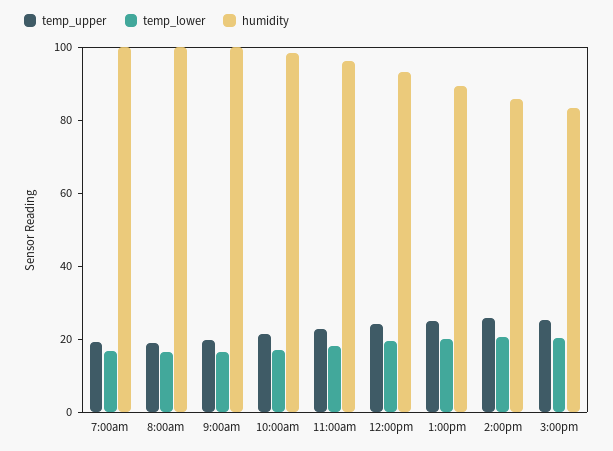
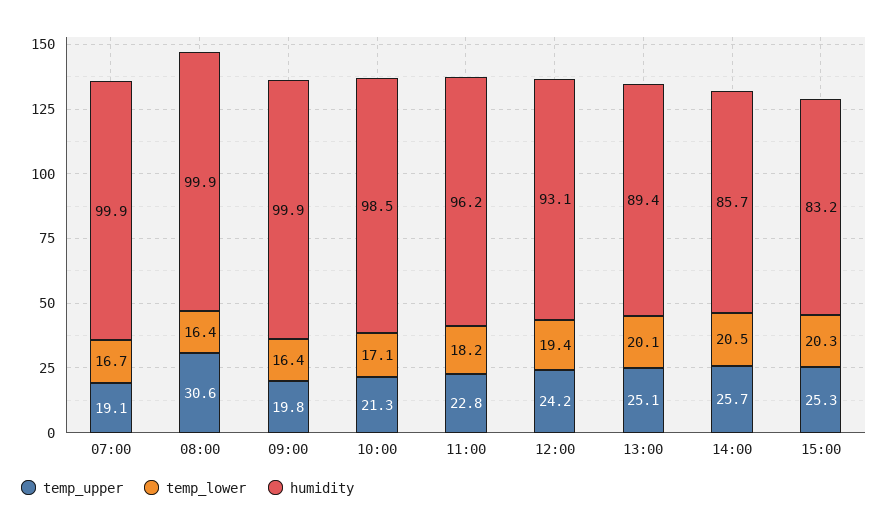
  {
    "temp_upper": {
      "7:00am": 19.1,
-     "8:00am": 20,
+     "8:00am": 30.6,
      "9:00am": 19.8,
      "10:00am": 21.3,
      "11:00am": 22.8,
      "12:00pm": 24.2,
      "1:00pm": 25.1,
      "2:00pm": 25.7,
      "3:00pm": 25.3
    },
    "temp_lower": {
      "7:00am": 16.7,
      "8:00am": 16.4,
      "9:00am": 16.4,
      "10:00am": 17.1,
      "11:00am": 18.2,
      "12:00pm": 19.4,
      "1:00pm": 20.1,
      "2:00pm": 20.5,
      "3:00pm": 20.3
    },
    "humidity": {
      "7:00am": 99.9,
      "8:00am": 99.9,
      "9:00am": 99.9,
      "10:00am": 98.5,
      "11:00am": 96.2,
      "12:00pm": 93.1,
      "1:00pm": 89.4,
      "2:00pm": 85.7,
      "3:00pm": 83.2
    }
  }

